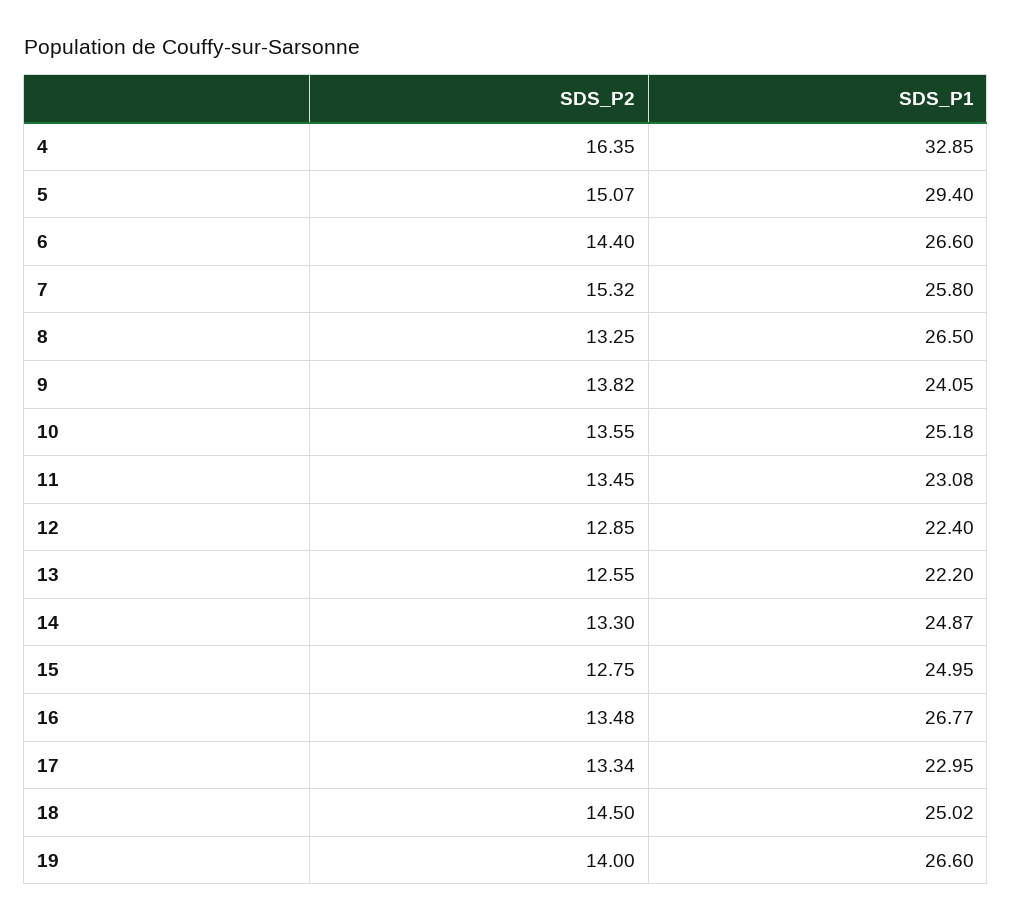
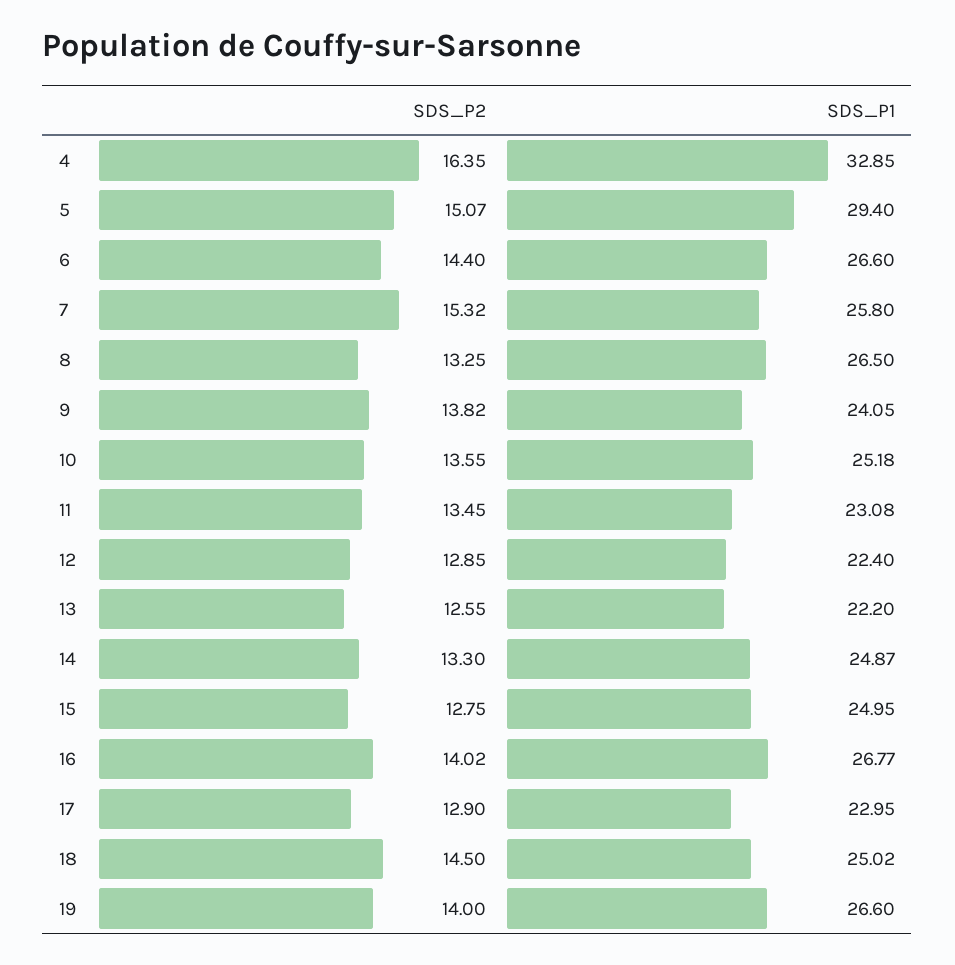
  {
    "SDS_P2": {
      "4": 16.35,
      "5": 15.07,
      "6": 14.4,
      "7": 15.32,
      "8": 13.25,
      "9": 13.82,
      "10": 13.55,
      "11": 13.45,
      "12": 12.85,
      "13": 12.55,
      "14": 13.3,
      "15": 12.75,
-     "16": 13.48,
+     "16": 14.02,
-     "17": 13.34,
+     "17": 12.9,
      "18": 14.5,
      "19": 14
    },
    "SDS_P1": {
      "4": 32.85,
      "5": 29.4,
      "6": 26.6,
      "7": 25.8,
      "8": 26.5,
      "9": 24.05,
      "10": 25.18,
      "11": 23.08,
      "12": 22.4,
      "13": 22.2,
      "14": 24.87,
      "15": 24.95,
      "16": 26.77,
      "17": 22.95,
      "18": 25.02,
      "19": 26.6
    }
  }

